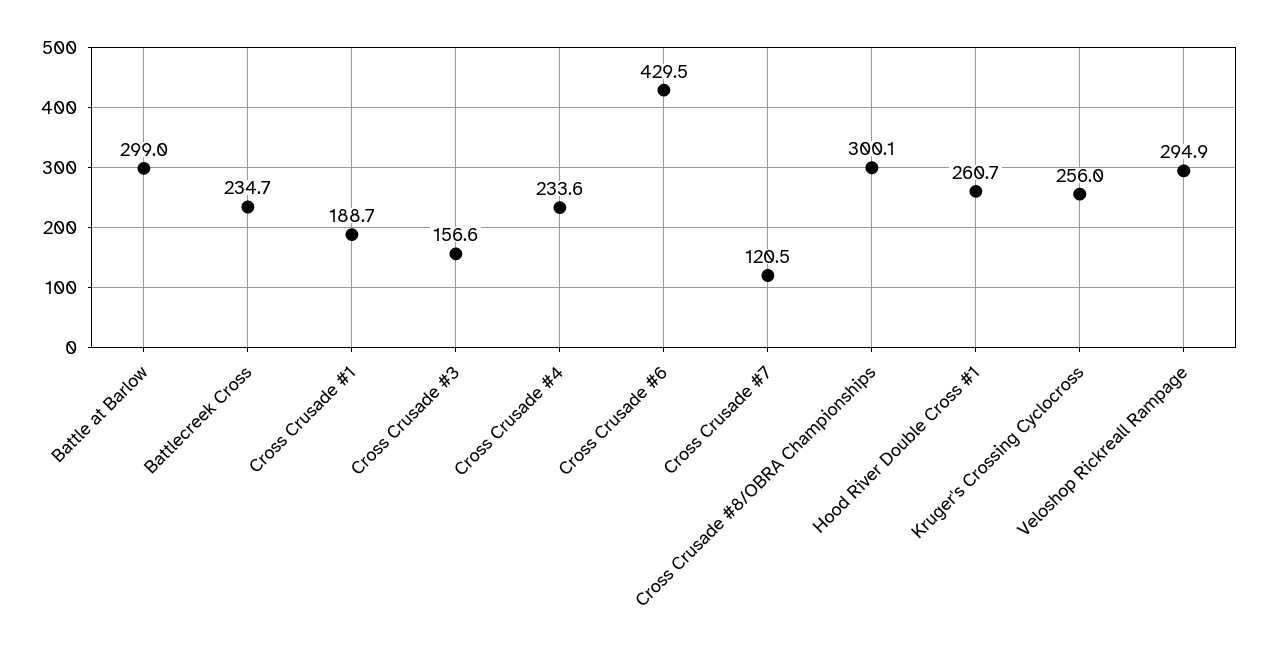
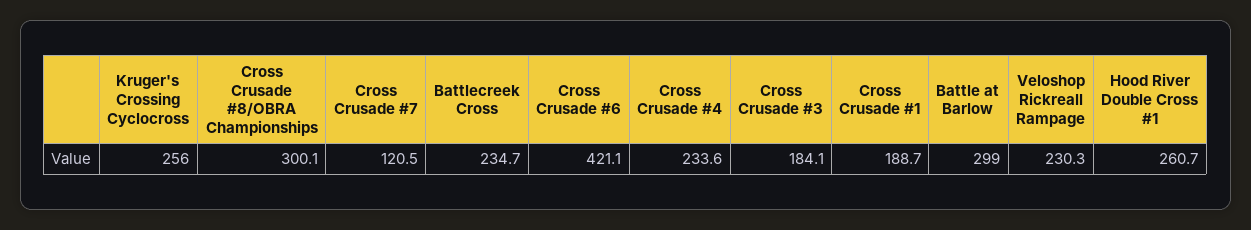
  {
    "Battle at Barlow": 299,
    "Battlecreek Cross": 234.7,
    "Cross Crusade #1": 188.7,
-   "Cross Crusade #3": 156.6,
+   "Cross Crusade #3": 184.1,
    "Cross Crusade #4": 233.6,
-   "Cross Crusade #6": 429.5,
+   "Cross Crusade #6": 421.1,
    "Cross Crusade #7": 120.5,
    "Cross Crusade #8/OBRA Championships": 300.1,
    "Hood River Double Cross #1": 260.7,
    "Kruger's Crossing Cyclocross": 256,
-   "Veloshop Rickreall Rampage": 294.9
+   "Veloshop Rickreall Rampage": 230.3
  }

